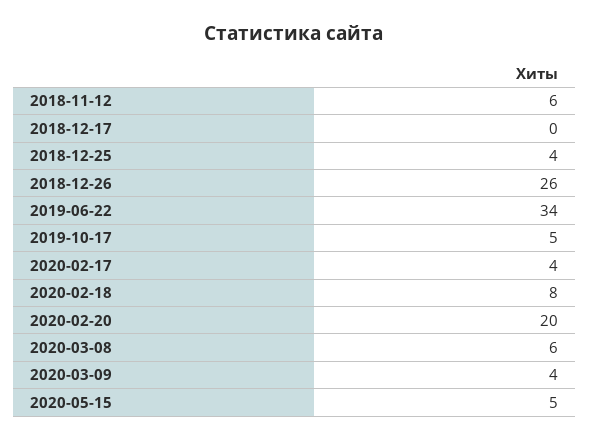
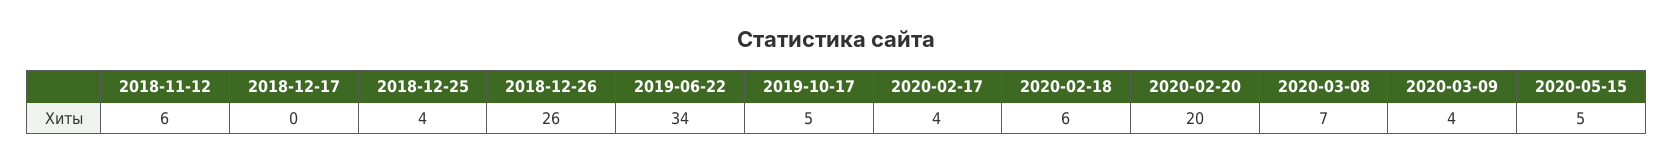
  {
    "2018-11-12": 6,
    "2018-12-17": 0,
    "2018-12-25": 4,
    "2018-12-26": 26,
    "2019-06-22": 34,
    "2019-10-17": 5,
    "2020-02-17": 4,
-   "2020-02-18": 8,
+   "2020-02-18": 6,
    "2020-02-20": 20,
-   "2020-03-08": 6,
+   "2020-03-08": 7,
    "2020-03-09": 4,
    "2020-05-15": 5
  }

